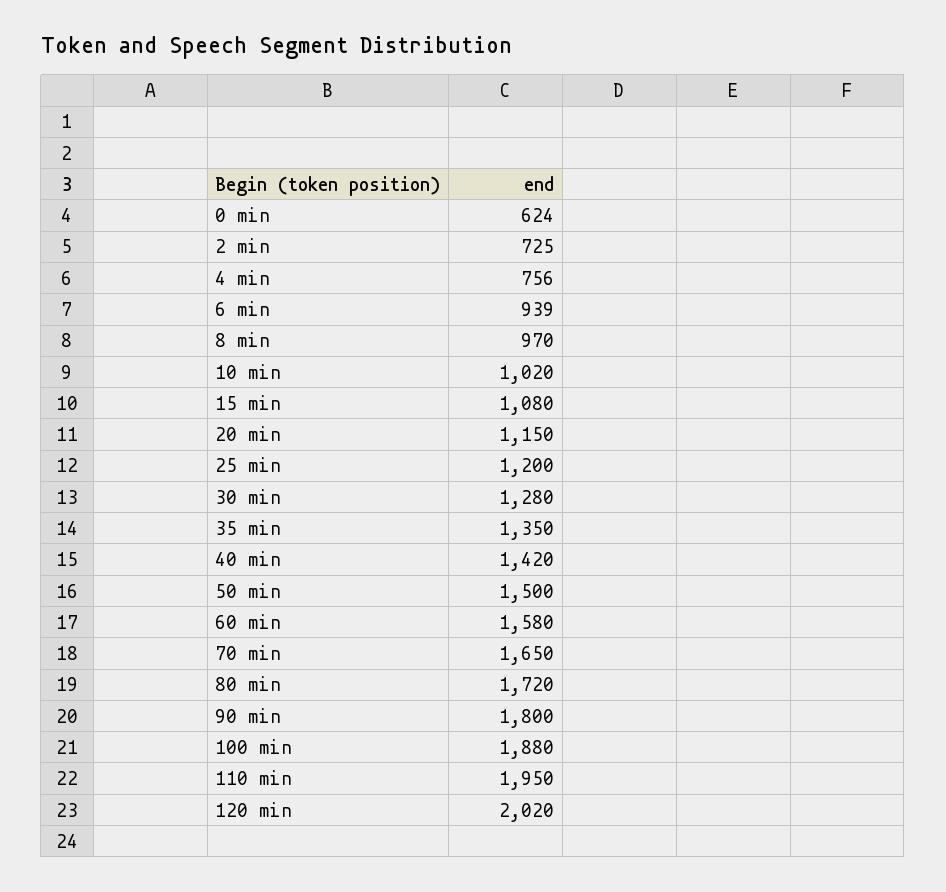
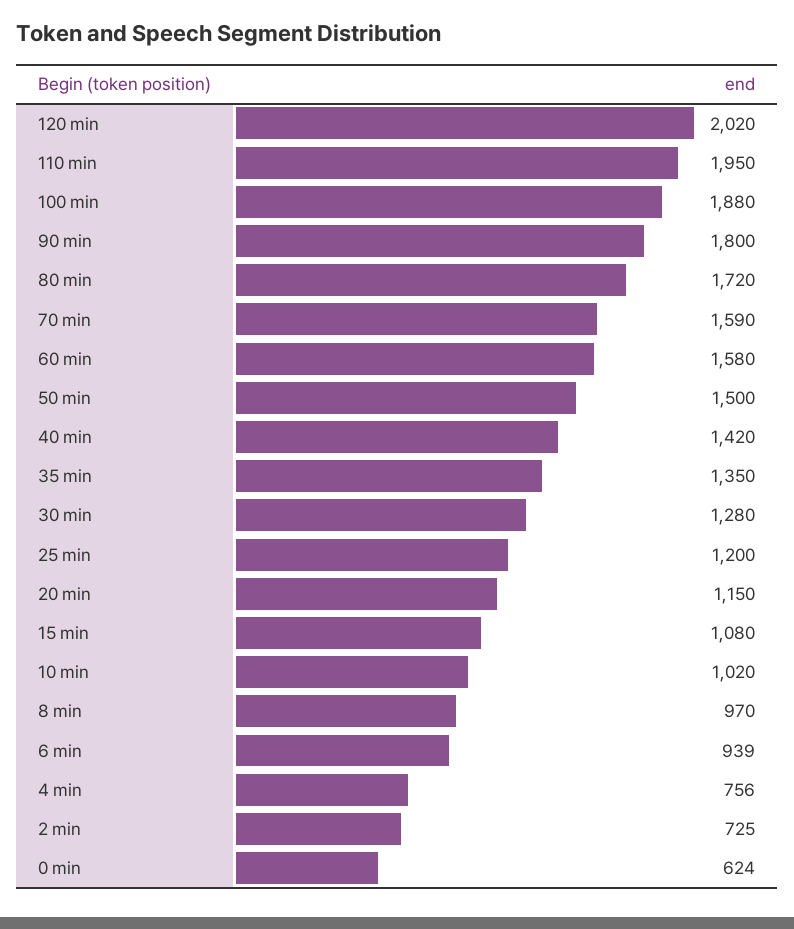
  {
    "0 min": 624,
    "2 min": 725,
    "4 min": 756,
    "6 min": 939,
    "8 min": 970,
    "10 min": 1020,
    "15 min": 1080,
    "20 min": 1150,
    "25 min": 1200,
    "30 min": 1280,
    "35 min": 1350,
    "40 min": 1420,
    "50 min": 1500,
    "60 min": 1580,
-   "70 min": 1650,
+   "70 min": 1590,
    "80 min": 1720,
    "90 min": 1800,
    "100 min": 1880,
    "110 min": 1950,
    "120 min": 2020
  }

